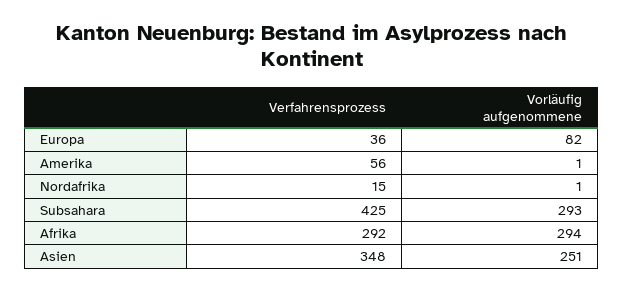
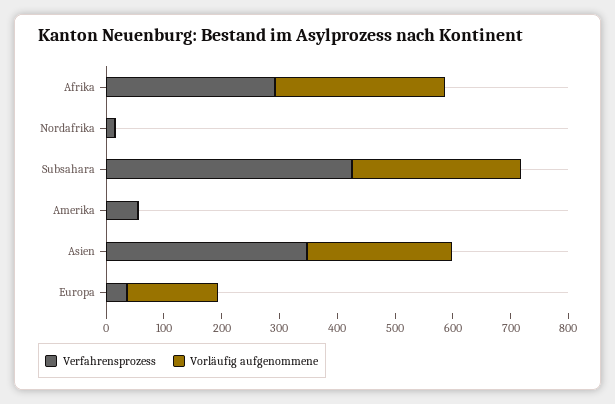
  {
    "Verfahrensprozess": {
      "Europa": 36,
      "Amerika": 56,
      "Nordafrika": 15,
      "Subsahara": 425,
      "Afrika": 292,
      "Asien": 348
    },
    "Vorläufig aufgenommene": {
-     "Europa": 82,
+     "Europa": 160,
      "Amerika": 1,
      "Nordafrika": 1,
      "Subsahara": 293,
      "Afrika": 294,
      "Asien": 251
    }
  }

